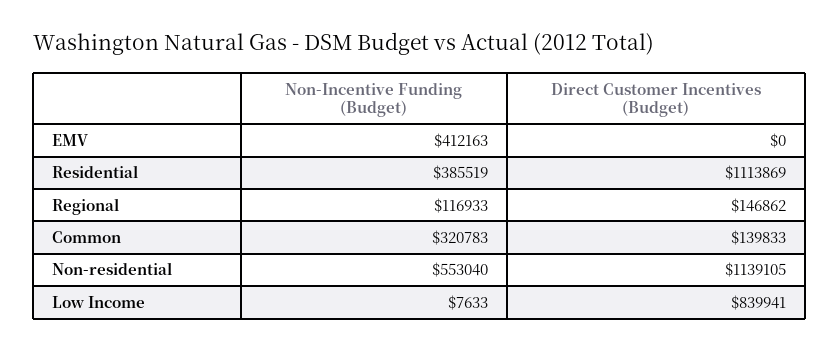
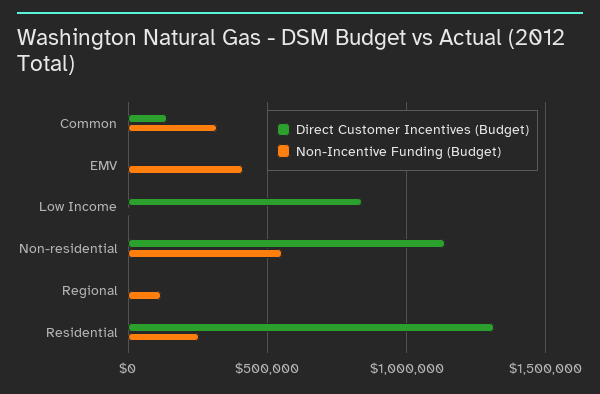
  {
    "Non-Incentive Funding (Budget)": {
      "EMV": 412163,
-     "Residential": 385519,
+     "Residential": 250000,
      "Regional": 116933,
      "Common": 320783,
      "Non-residential": 553040,
      "Low Income": 7633
    },
    "Direct Customer Incentives (Budget)": {
      "EMV": 0,
-     "Residential": 1113869,
+     "Residential": 1300000,
-     "Regional": 146862,
+     "Regional": 0,
      "Common": 139833,
      "Non-residential": 1139105,
      "Low Income": 839941
    }
  }

